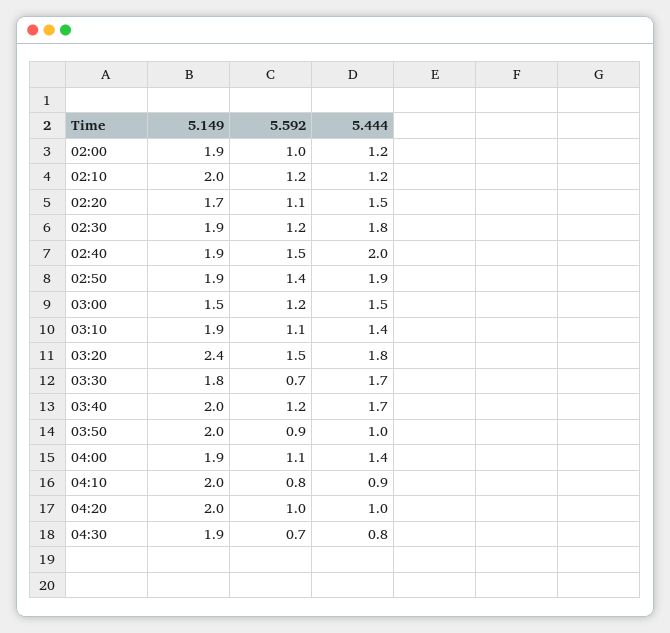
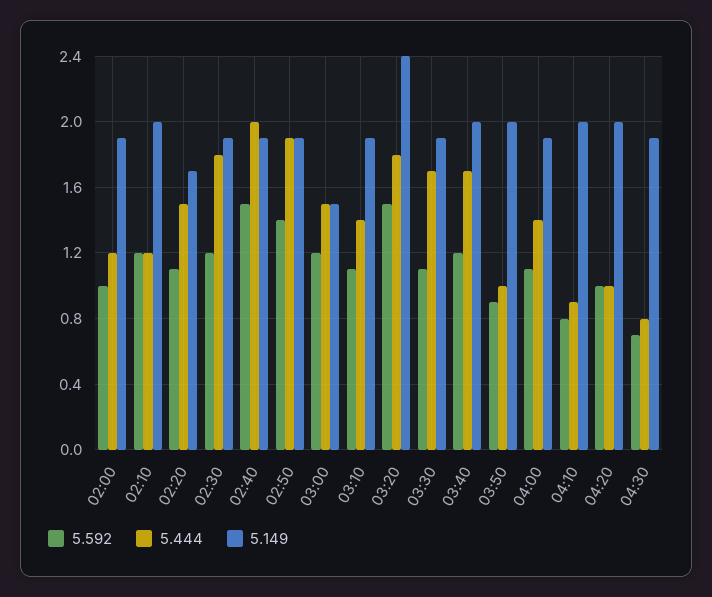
  {
    "5.149": {
      "02:00": 1.9,
      "02:10": 2,
      "02:20": 1.7,
      "02:30": 1.9,
      "02:40": 1.9,
      "02:50": 1.9,
      "03:00": 1.5,
      "03:10": 1.9,
      "03:20": 2.4,
-     "03:30": 1.8,
+     "03:30": 1.9,
      "03:40": 2,
      "03:50": 2,
      "04:00": 1.9,
      "04:10": 2,
      "04:20": 2,
      "04:30": 1.9
    },
    "5.592": {
      "02:00": 1,
      "02:10": 1.2,
      "02:20": 1.1,
      "02:30": 1.2,
      "02:40": 1.5,
      "02:50": 1.4,
      "03:00": 1.2,
      "03:10": 1.1,
      "03:20": 1.5,
-     "03:30": 0.7,
+     "03:30": 1.1,
      "03:40": 1.2,
      "03:50": 0.9,
      "04:00": 1.1,
      "04:10": 0.8,
      "04:20": 1,
      "04:30": 0.7
    },
    "5.444": {
      "02:00": 1.2,
      "02:10": 1.2,
      "02:20": 1.5,
      "02:30": 1.8,
      "02:40": 2,
      "02:50": 1.9,
      "03:00": 1.5,
      "03:10": 1.4,
      "03:20": 1.8,
      "03:30": 1.7,
      "03:40": 1.7,
      "03:50": 1,
      "04:00": 1.4,
      "04:10": 0.9,
      "04:20": 1,
      "04:30": 0.8
    }
  }

